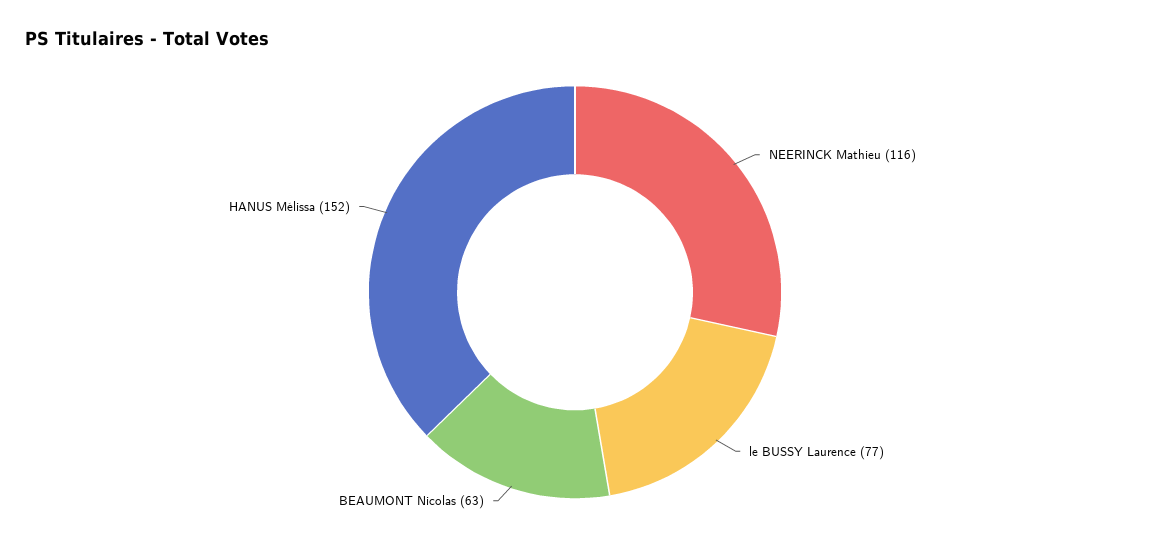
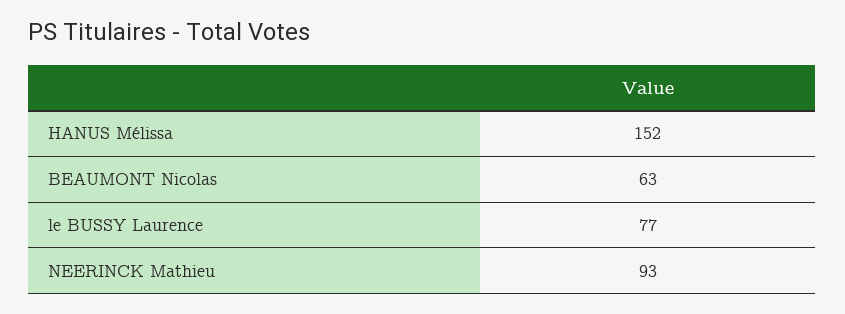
  {
-   "NEERINCK Mathieu": 116,
+   "NEERINCK Mathieu": 93,
    "le BUSSY Laurence": 77,
    "BEAUMONT Nicolas": 63,
    "HANUS Mélissa": 152
  }

